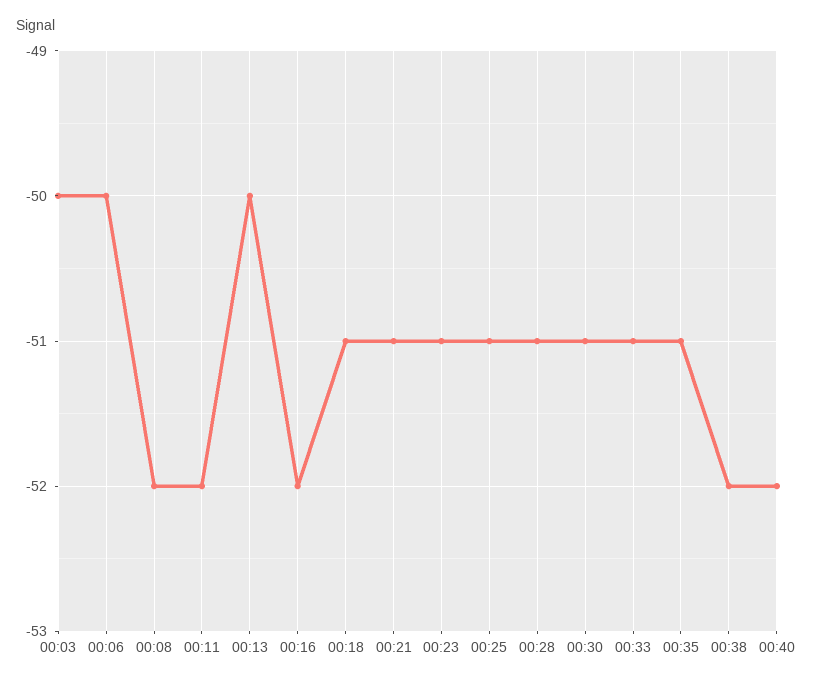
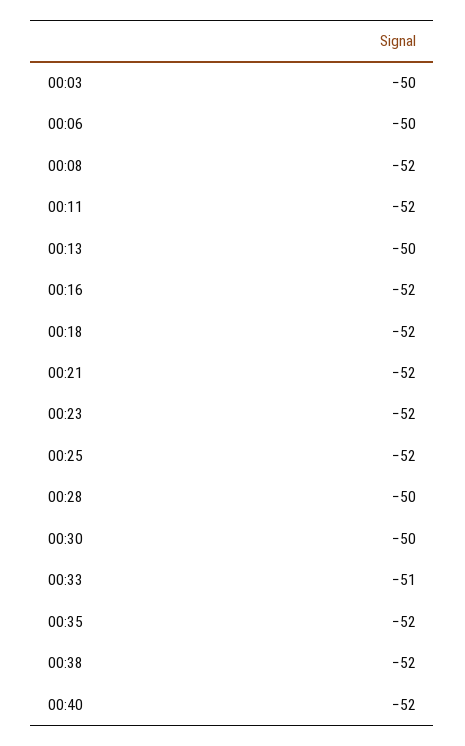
  {
    "00:03": -50,
    "00:06": -50,
    "00:08": -52,
    "00:11": -52,
    "00:13": -50,
    "00:16": -52,
-   "00:18": -51,
+   "00:18": -52,
-   "00:21": -51,
+   "00:21": -52,
-   "00:23": -51,
+   "00:23": -52,
-   "00:25": -51,
+   "00:25": -52,
-   "00:28": -51,
+   "00:28": -50,
-   "00:30": -51,
+   "00:30": -50,
    "00:33": -51,
-   "00:35": -51,
+   "00:35": -52,
    "00:38": -52,
    "00:40": -52
  }

